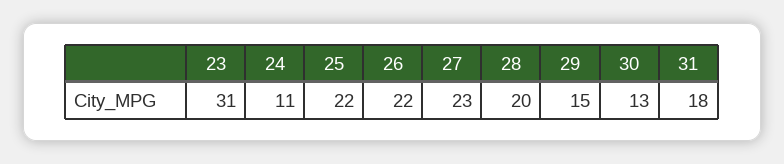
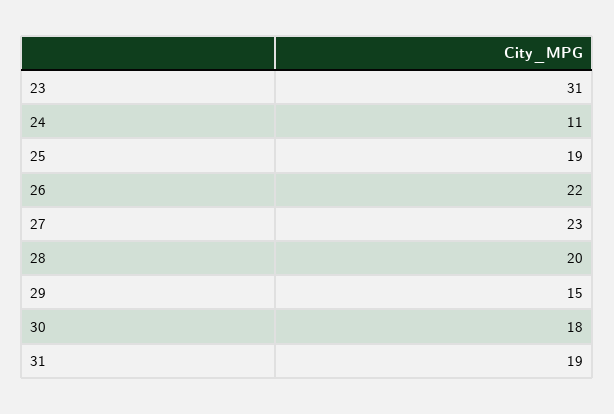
  {
    "23": 31,
    "24": 11,
-   "25": 22,
+   "25": 19,
    "26": 22,
    "27": 23,
    "28": 20,
    "29": 15,
-   "30": 13,
+   "30": 18,
-   "31": 18
+   "31": 19
  }

